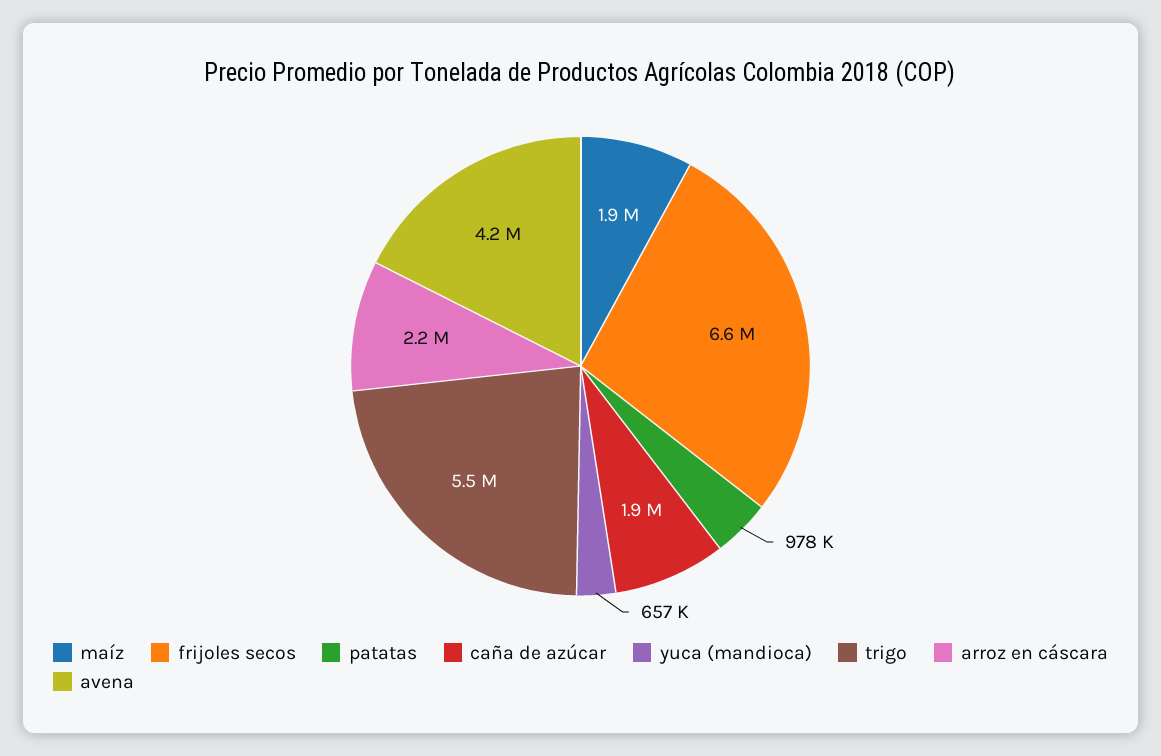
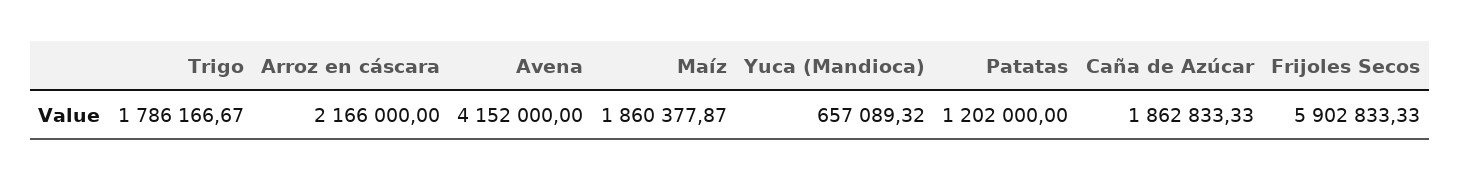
  {
    "maíz": 1860377.87,
-   "frijoles secos": 6600000,
+   "frijoles secos": 5902833.33,
-   "patatas": 978000,
+   "patatas": 1202000,
    "caña de azúcar": 1862833.33,
    "yuca (mandioca)": 657089.32,
-   "trigo": 5500000,
+   "trigo": 1786166.67,
    "arroz en cáscara": 2166000,
    "avena": 4152000
  }

